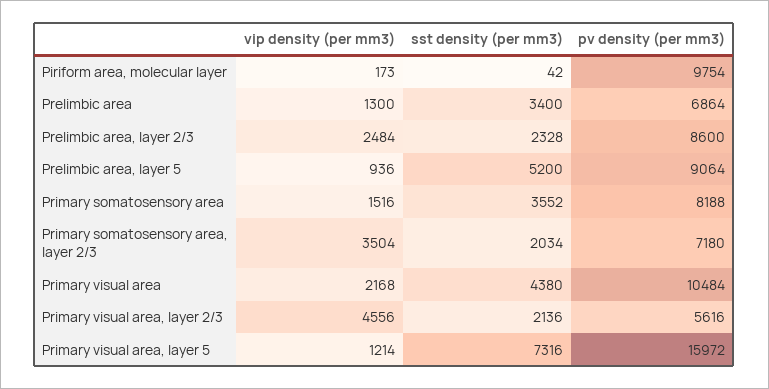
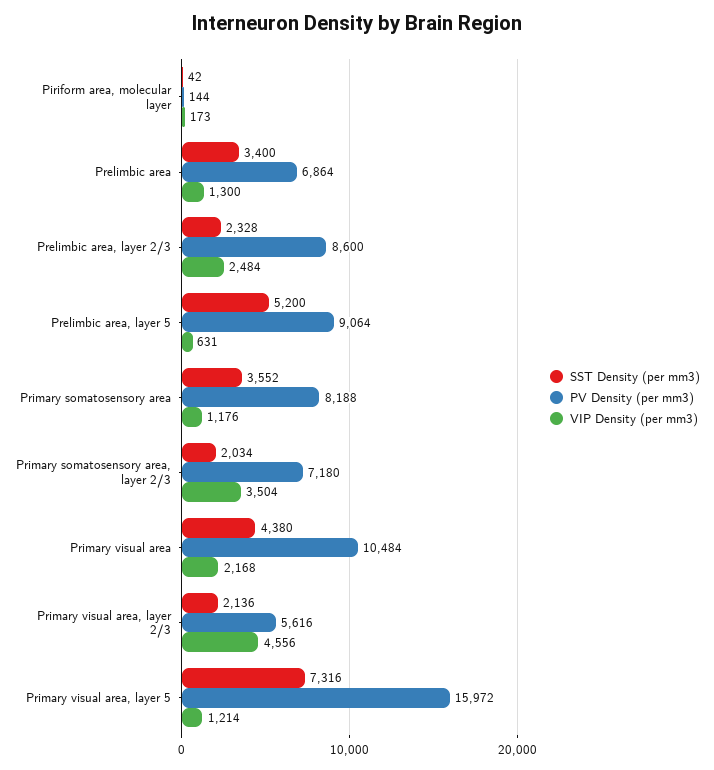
  {
    "vip density (per mm3)": {
      "Piriform area, molecular layer": 173,
      "Prelimbic area": 1300,
      "Prelimbic area, layer 2/3": 2484,
-     "Prelimbic area, layer 5": 936,
+     "Prelimbic area, layer 5": 631,
-     "Primary somatosensory area": 1516,
+     "Primary somatosensory area": 1176,
      "Primary somatosensory area, layer 2/3": 3504,
      "Primary visual area": 2168,
      "Primary visual area, layer 2/3": 4556,
      "Primary visual area, layer 5": 1214
    },
    "sst density (per mm3)": {
      "Piriform area, molecular layer": 42,
      "Prelimbic area": 3400,
      "Prelimbic area, layer 2/3": 2328,
      "Prelimbic area, layer 5": 5200,
      "Primary somatosensory area": 3552,
      "Primary somatosensory area, layer 2/3": 2034,
      "Primary visual area": 4380,
      "Primary visual area, layer 2/3": 2136,
      "Primary visual area, layer 5": 7316
    },
    "pv density (per mm3)": {
-     "Piriform area, molecular layer": 9754,
+     "Piriform area, molecular layer": 144,
      "Prelimbic area": 6864,
      "Prelimbic area, layer 2/3": 8600,
      "Prelimbic area, layer 5": 9064,
      "Primary somatosensory area": 8188,
      "Primary somatosensory area, layer 2/3": 7180,
      "Primary visual area": 10484,
      "Primary visual area, layer 2/3": 5616,
      "Primary visual area, layer 5": 15972
    }
  }

